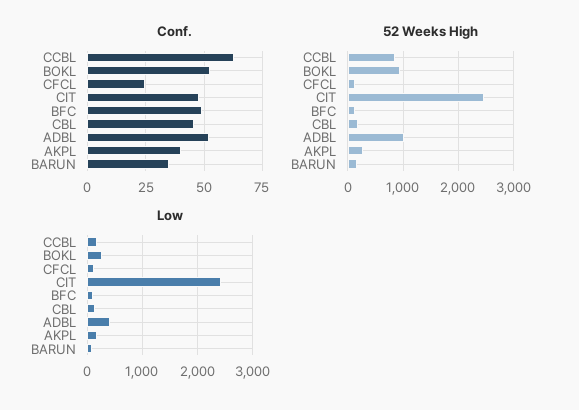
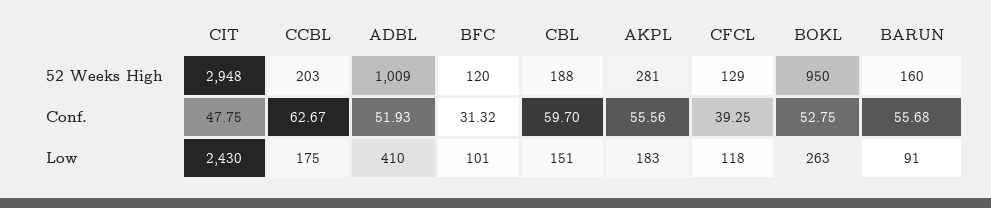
  {
    "Conf.": {
      "CCBL": 62.67,
      "BOKL": 52.75,
-     "CFCL": 25,
+     "CFCL": 39.25,
      "CIT": 47.75,
-     "BFC": 50,
+     "BFC": 31.32,
-     "CBL": 45,
+     "CBL": 59.7,
      "ADBL": 51.93,
-     "AKPL": 40,
+     "AKPL": 55.56,
-     "BARUN": 35
+     "BARUN": 55.68
    },
    "52 Weeks High": {
-     "CCBL": 800,
+     "CCBL": 203,
      "BOKL": 950,
      "CFCL": 129,
-     "CIT": 2400,
+     "CIT": 2948,
      "BFC": 120,
      "CBL": 188,
      "ADBL": 1009,
      "AKPL": 281,
      "BARUN": 160
    },
    "Low": {
      "CCBL": 175,
      "BOKL": 263,
      "CFCL": 118,
      "CIT": 2430,
      "BFC": 101,
      "CBL": 151,
      "ADBL": 410,
      "AKPL": 183,
      "BARUN": 91
    }
  }

